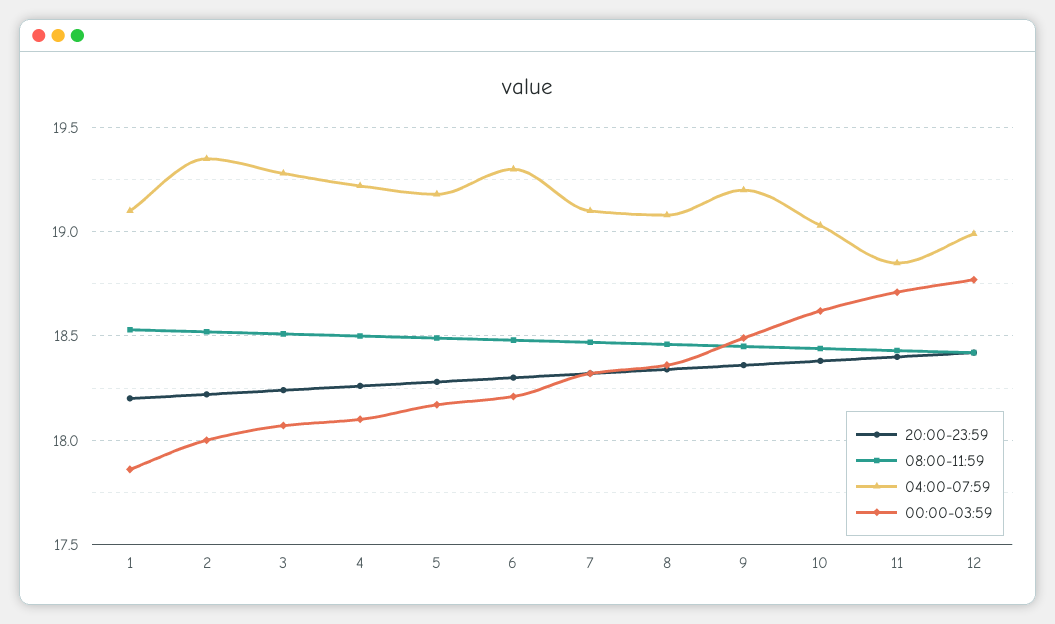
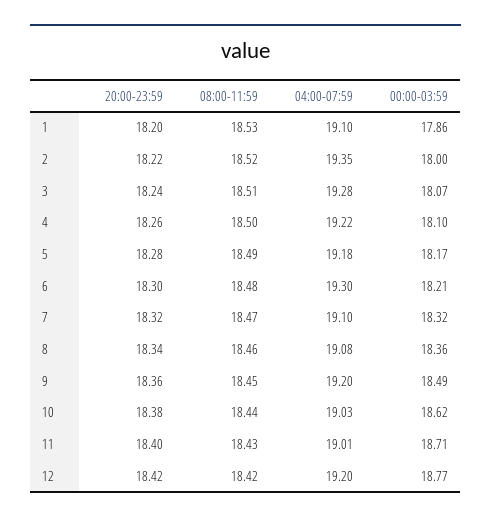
  {
    "20:00-23:59": {
      "1": 18.2,
      "2": 18.22,
      "3": 18.24,
      "4": 18.26,
      "5": 18.28,
      "6": 18.3,
      "7": 18.32,
      "8": 18.34,
      "9": 18.36,
      "10": 18.38,
      "11": 18.4,
      "12": 18.42
    },
    "08:00-11:59": {
      "1": 18.53,
      "2": 18.52,
      "3": 18.51,
      "4": 18.5,
      "5": 18.49,
      "6": 18.48,
      "7": 18.47,
      "8": 18.46,
      "9": 18.45,
      "10": 18.44,
      "11": 18.43,
      "12": 18.42
    },
    "04:00-07:59": {
      "1": 19.1,
      "2": 19.35,
      "3": 19.28,
      "4": 19.22,
      "5": 19.18,
      "6": 19.3,
      "7": 19.1,
      "8": 19.08,
      "9": 19.2,
      "10": 19.03,
-     "11": 18.85,
+     "11": 19.01,
-     "12": 19
+     "12": 19.2
    },
    "00:00-03:59": {
      "1": 17.86,
      "2": 18,
      "3": 18.07,
      "4": 18.1,
      "5": 18.17,
      "6": 18.21,
      "7": 18.32,
      "8": 18.36,
      "9": 18.49,
      "10": 18.62,
      "11": 18.71,
      "12": 18.77
    }
  }

